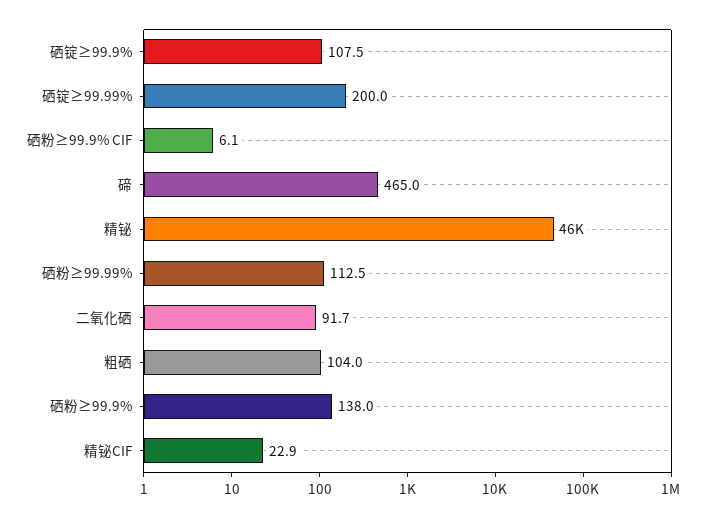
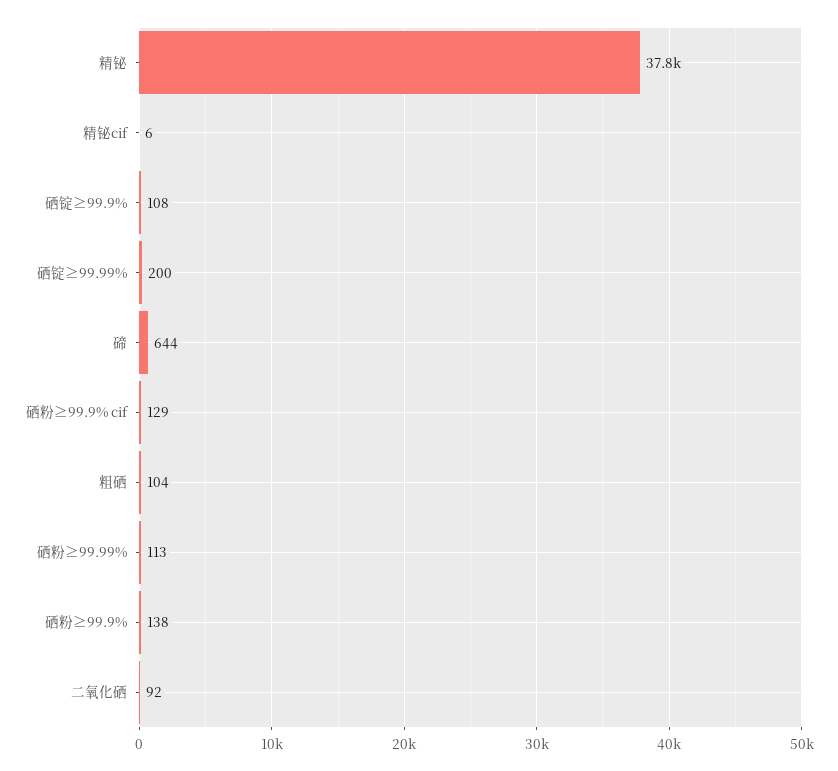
  {
    "硒锭≥99.9%": 107.5,
    "硒锭≥99.99%": 200,
-   "硒粉≥99.9% CIF": 6.1,
+   "硒粉≥99.9% CIF": 129,
-   "碲": 465,
+   "碲": 644,
-   "精铋": 46000,
+   "精铋": 37800,
    "硒粉≥99.99%": 112.5,
    "二氧化硒": 91.7,
    "粗硒": 104,
    "硒粉≥99.9%": 138,
-   "精铋CIF": 22.9
+   "精铋CIF": 6
  }

